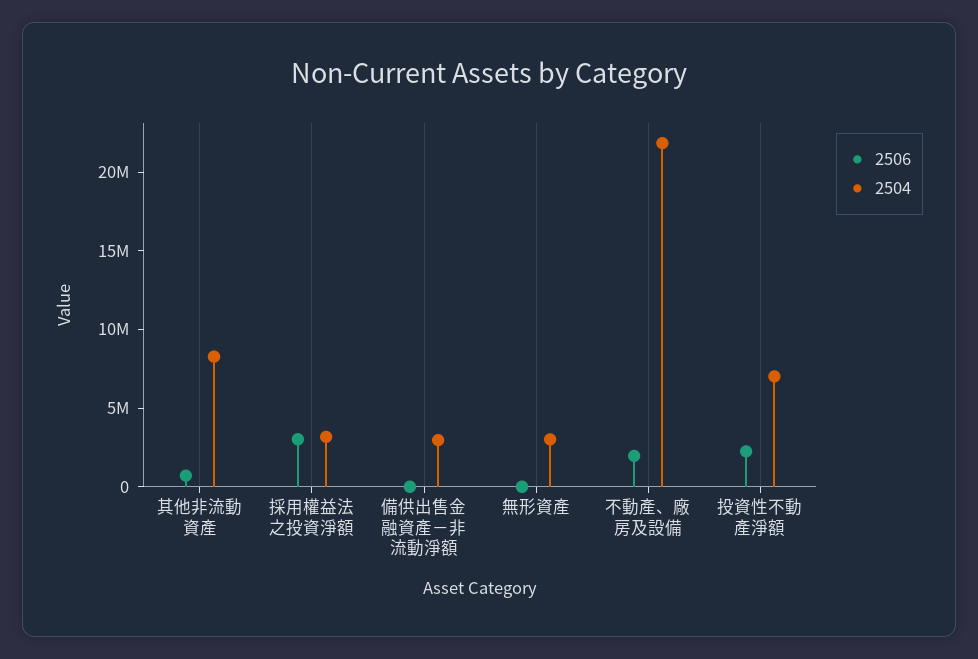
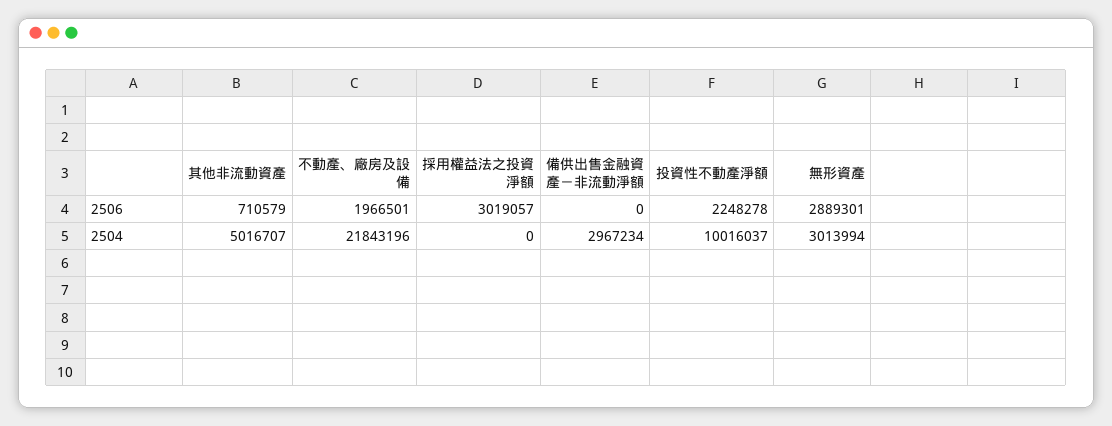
  {
    "2506": {
      "其他非流動資產": 710579,
      "採用權益法之投資淨額": 3019057,
      "備供出售金融資產－非流動淨額": 0,
-     "無形資產": 0,
+     "無形資產": 2889301,
      "不動產、廠房及設備": 1966501,
      "投資性不動產淨額": 2248278
    },
    "2504": {
-     "其他非流動資產": 8000000,
+     "其他非流動資產": 5016707,
-     "採用權益法之投資淨額": 3000000,
+     "採用權益法之投資淨額": 0,
      "備供出售金融資產－非流動淨額": 2967234,
      "無形資產": 3013994,
      "不動產、廠房及設備": 21843196,
-     "投資性不動產淨額": 7000000
+     "投資性不動產淨額": 10016037
    }
  }

